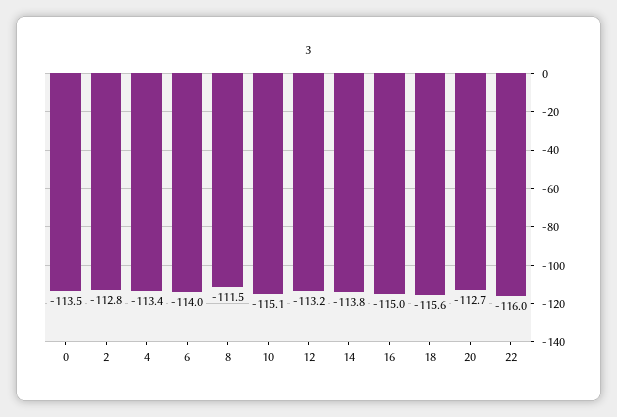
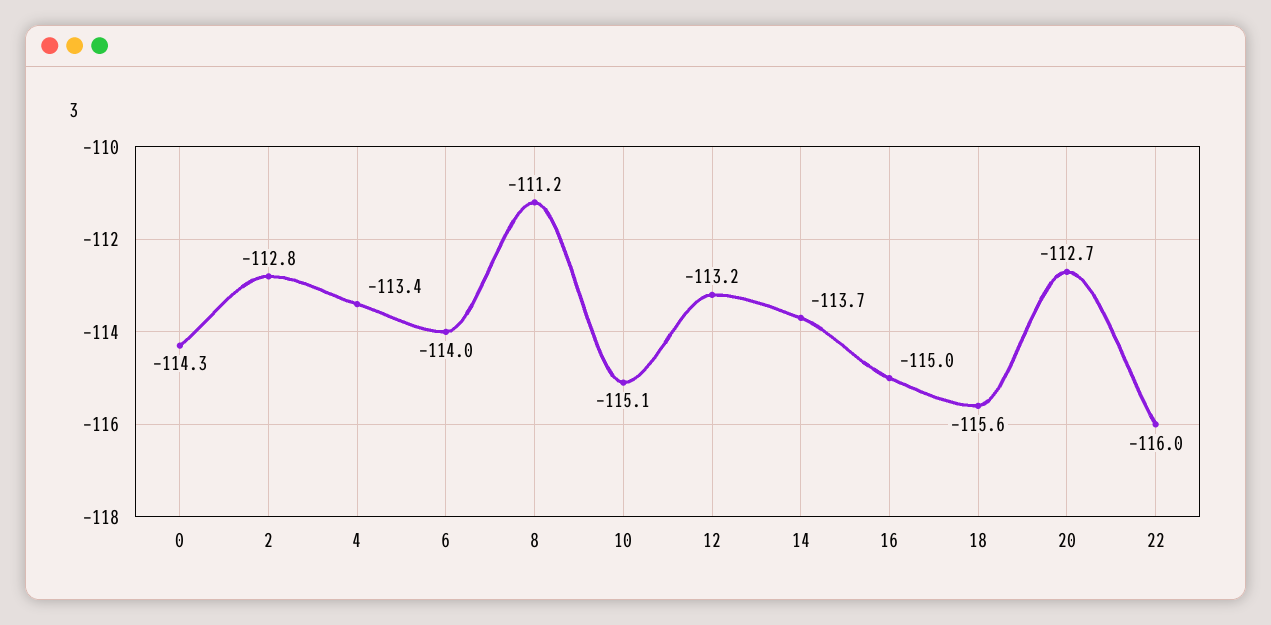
  {
-   "0": -113.5,
+   "0": -114.3,
    "2": -112.8,
    "4": -113.4,
    "6": -114,
-   "8": -111.5,
+   "8": -111.2,
    "10": -115.1,
    "12": -113.2,
-   "14": -113.8,
+   "14": -113.7,
    "16": -115,
    "18": -115.6,
    "20": -112.7,
    "22": -116
  }

